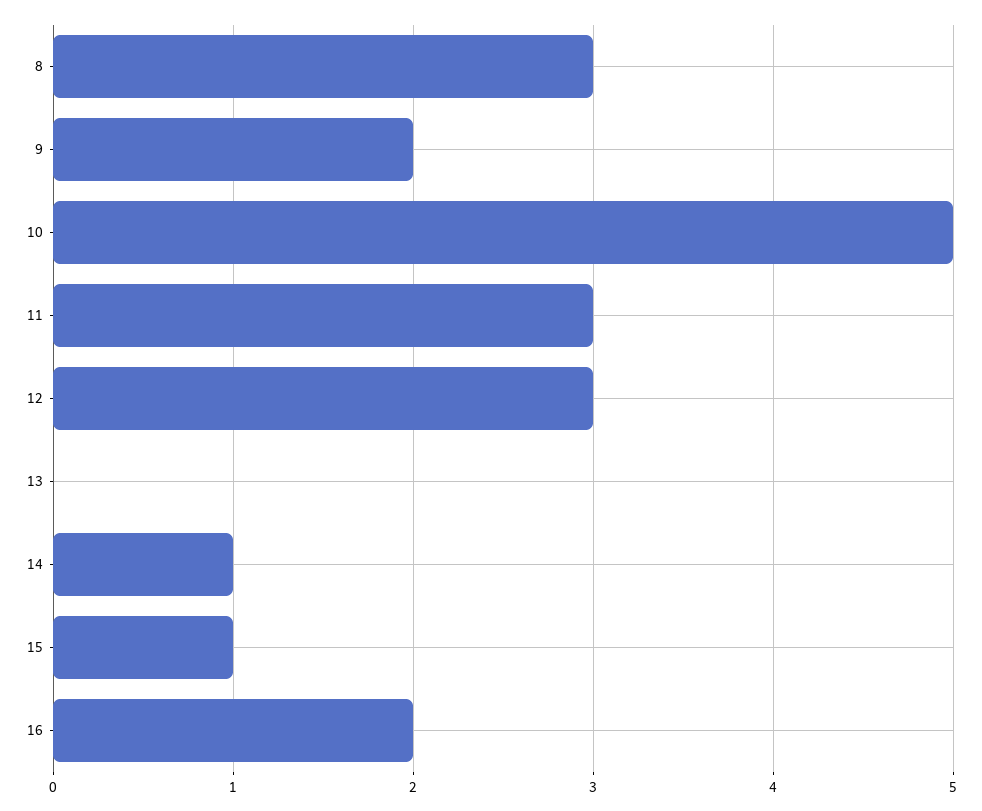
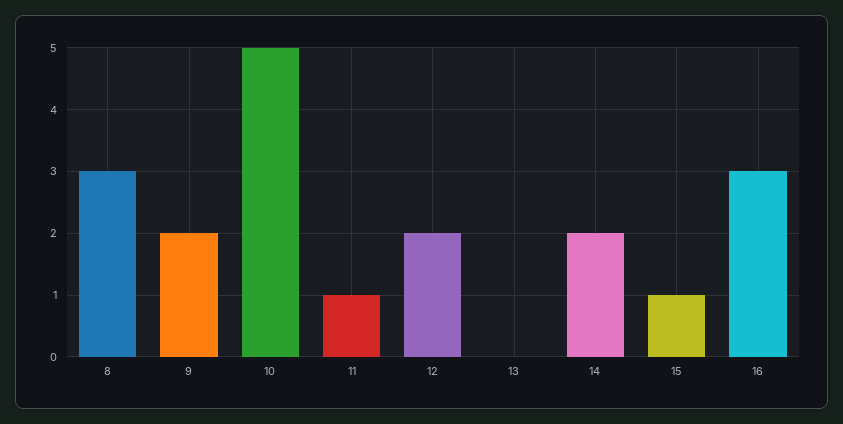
  {
    "8": 3,
    "9": 2,
    "10": 5,
-   "11": 3,
+   "11": 1,
-   "12": 3,
+   "12": 2,
    "13": 0,
-   "14": 1,
+   "14": 2,
    "15": 1,
-   "16": 2
+   "16": 3
  }

